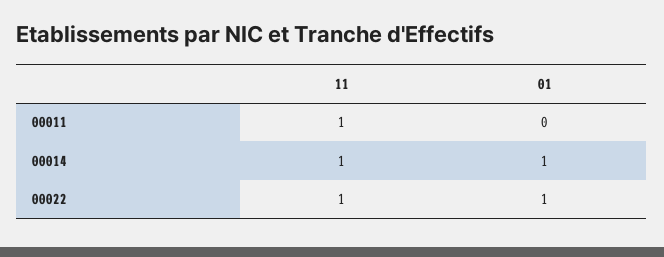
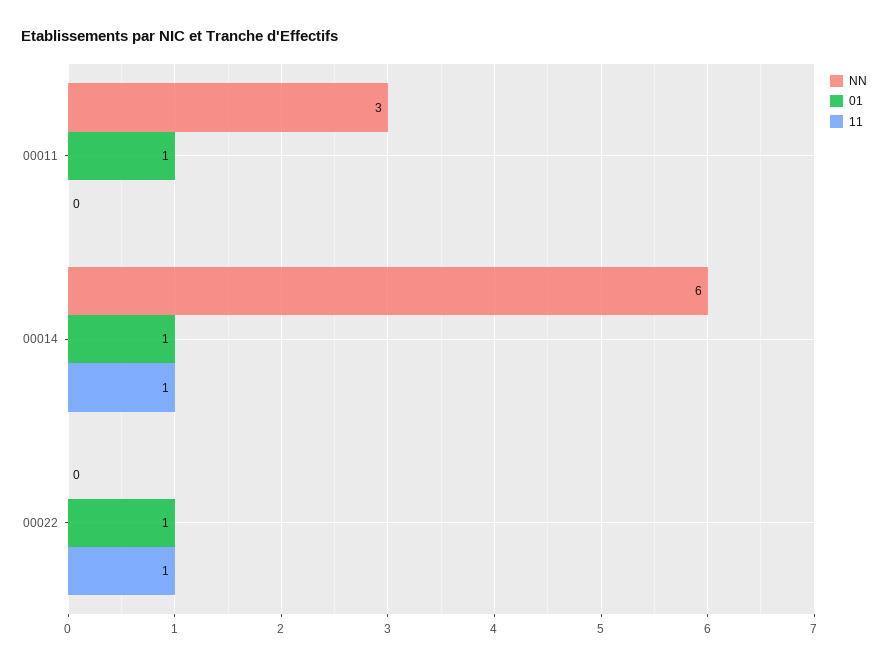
  {
    "11": {
-     "00011": 1,
+     "00011": 0,
      "00014": 1,
      "00022": 1
    },
    "01": {
-     "00011": 0,
+     "00011": 1,
      "00014": 1,
      "00022": 1
-   }
+   },
+   "NN": {
+     "00011": 3,
+     "00014": 6,
+     "00022": 0
+   }
  }

